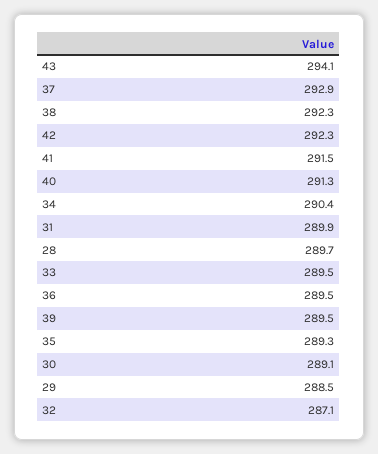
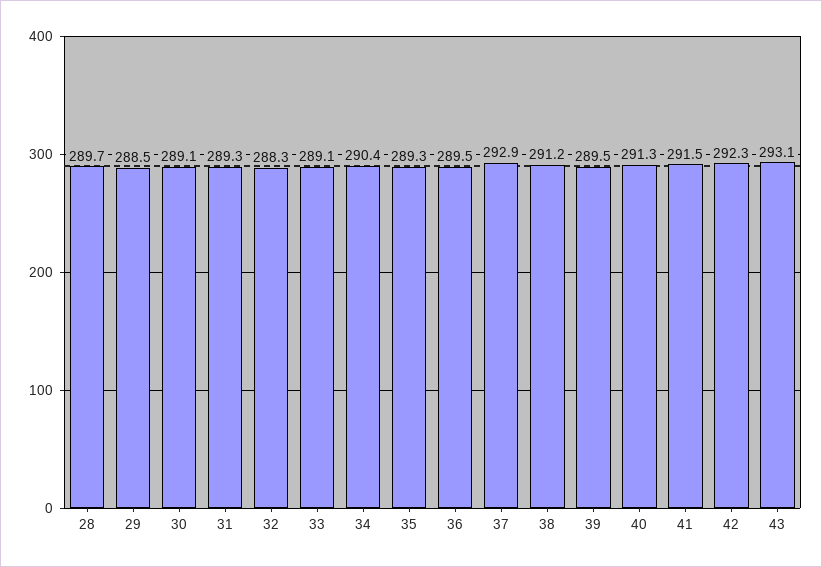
  {
-   "43": 294.1,
+   "43": 293.1,
    "37": 292.9,
-   "38": 292.3,
+   "38": 291.2,
    "42": 292.3,
    "41": 291.5,
    "40": 291.3,
    "34": 290.4,
-   "31": 289.9,
+   "31": 289.3,
    "28": 289.7,
-   "33": 289.5,
+   "33": 289.1,
    "36": 289.5,
    "39": 289.5,
    "35": 289.3,
    "30": 289.1,
    "29": 288.5,
-   "32": 287.1
+   "32": 288.3
  }

